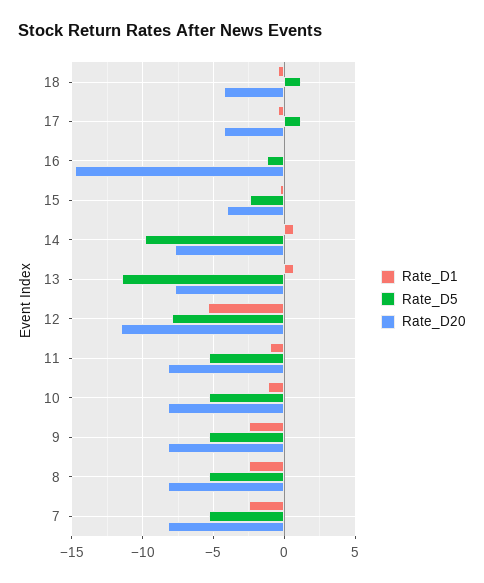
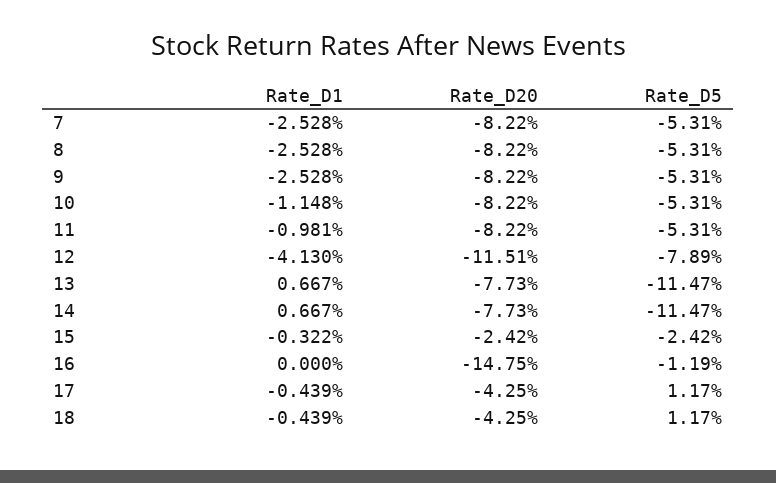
  {
    "Rate_D1": {
      "18": -0.439,
      "17": -0.439,
      "16": 0,
      "15": -0.322,
      "14": 0.667,
      "13": 0.667,
-     "12": -5.5,
+     "12": -4.13,
      "11": -0.981,
      "10": -1.148,
      "9": -2.528,
      "8": -2.528,
      "7": -2.528
    },
    "Rate_D5": {
      "18": 1.17,
      "17": 1.17,
      "16": -1.19,
      "15": -2.42,
-     "14": -10,
+     "14": -11.47,
      "13": -11.47,
      "12": -7.89,
      "11": -5.31,
      "10": -5.31,
      "9": -5.31,
      "8": -5.31,
      "7": -5.31
    },
    "Rate_D20": {
      "18": -4.25,
      "17": -4.25,
      "16": -14.75,
-     "15": -4,
+     "15": -2.42,
      "14": -7.73,
      "13": -7.73,
      "12": -11.51,
      "11": -8.22,
      "10": -8.22,
      "9": -8.22,
      "8": -8.22,
      "7": -8.22
    }
  }

